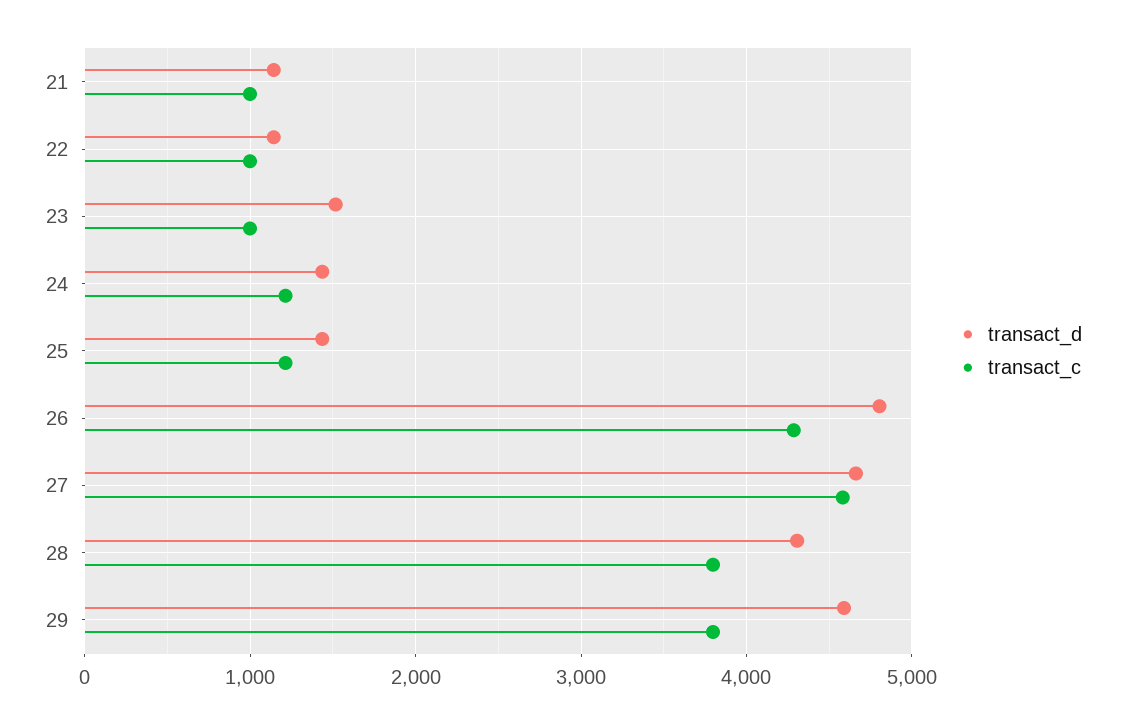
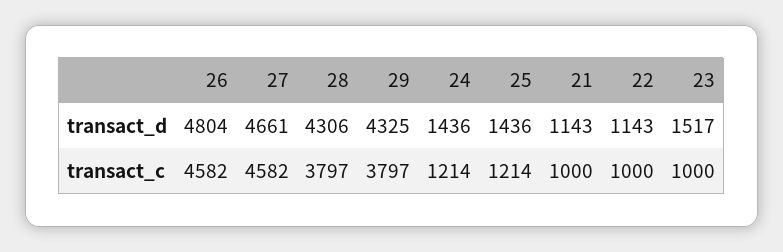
  {
    "transact_d": {
      "21": 1143,
      "22": 1143,
      "23": 1517,
      "24": 1436,
      "25": 1436,
      "26": 4804,
      "27": 4661,
      "28": 4306,
-     "29": 4600
+     "29": 4325
    },
    "transact_c": {
      "21": 1000,
      "22": 1000,
      "23": 1000,
      "24": 1214,
      "25": 1214,
-     "26": 4300,
+     "26": 4582,
      "27": 4582,
      "28": 3797,
      "29": 3797
    }
  }

